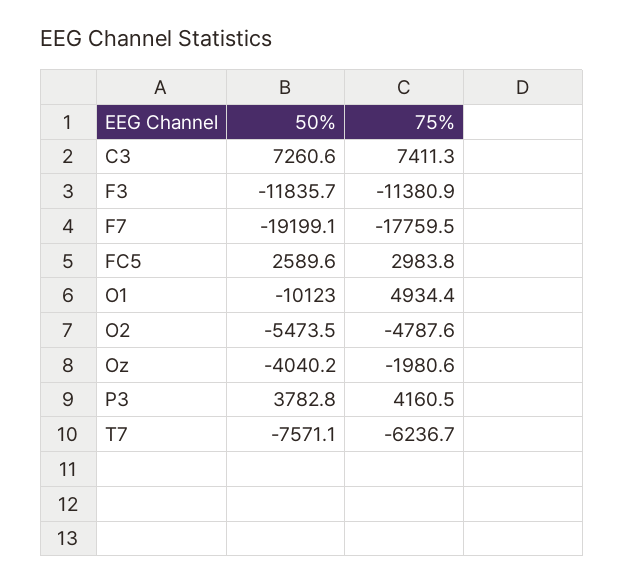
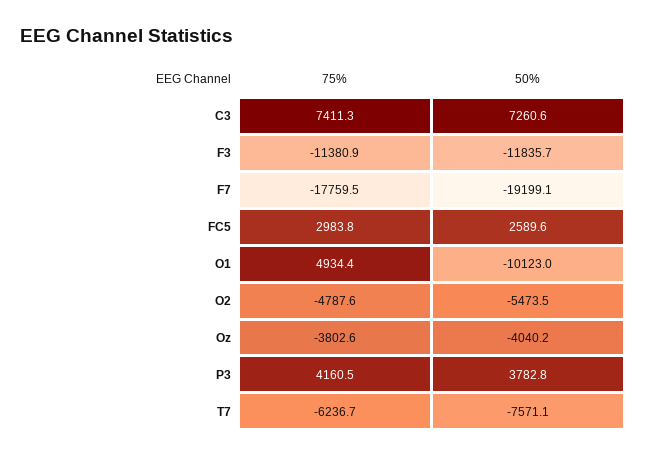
  {
    "50%": {
      "C3": 7260.6,
      "F3": -11835.7,
      "F7": -19199.1,
      "FC5": 2589.6,
      "O1": -10123,
      "O2": -5473.5,
      "Oz": -4040.2,
      "P3": 3782.8,
      "T7": -7571.1
    },
    "75%": {
      "C3": 7411.3,
      "F3": -11380.9,
      "F7": -17759.5,
      "FC5": 2983.8,
      "O1": 4934.4,
      "O2": -4787.6,
-     "Oz": -1980.6,
+     "Oz": -3802.6,
      "P3": 4160.5,
      "T7": -6236.7
    }
  }

